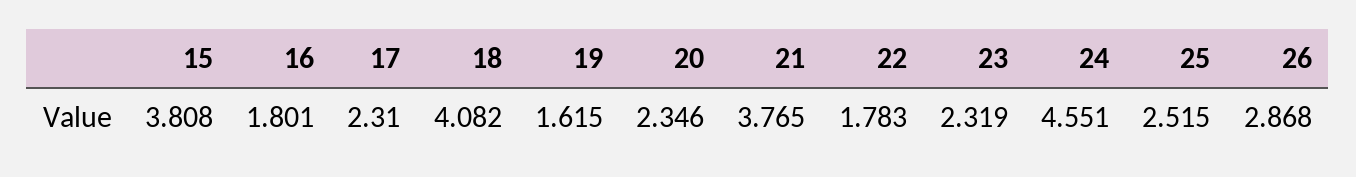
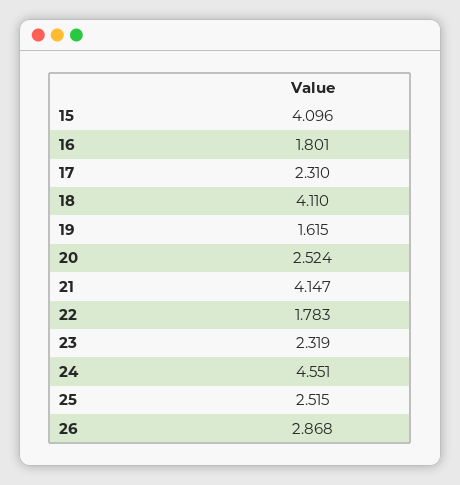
  {
-   "15": 3.808,
+   "15": 4.096,
    "16": 1.801,
    "17": 2.31,
-   "18": 4.082,
+   "18": 4.11,
    "19": 1.615,
-   "20": 2.346,
+   "20": 2.524,
-   "21": 3.765,
+   "21": 4.147,
    "22": 1.783,
    "23": 2.319,
    "24": 4.551,
    "25": 2.515,
    "26": 2.868
  }

